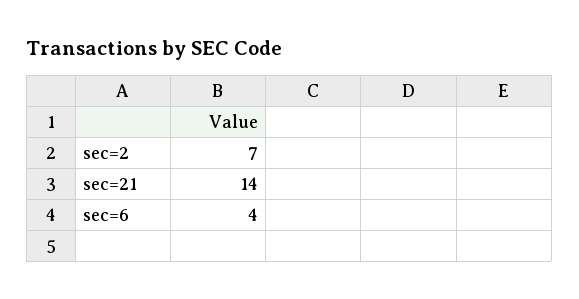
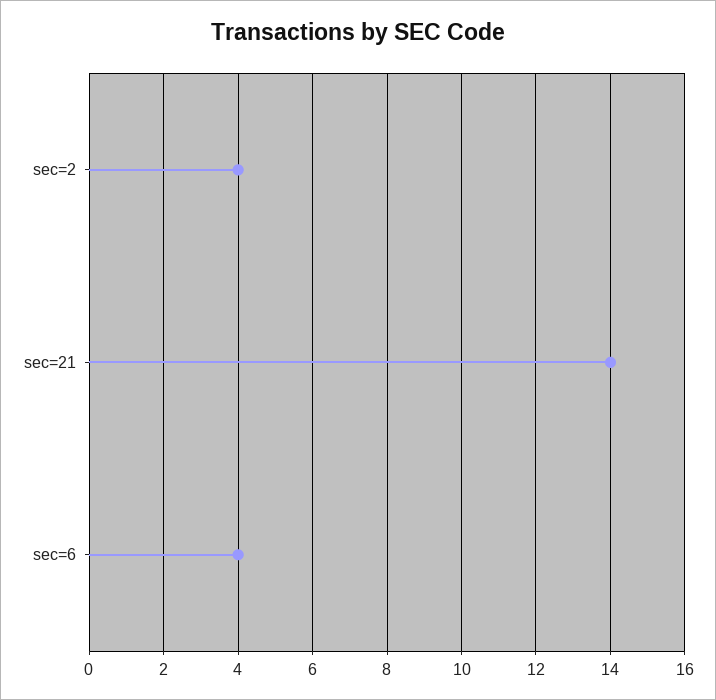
  {
-   "sec=2": 7,
+   "sec=2": 4,
    "sec=21": 14,
    "sec=6": 4
  }

